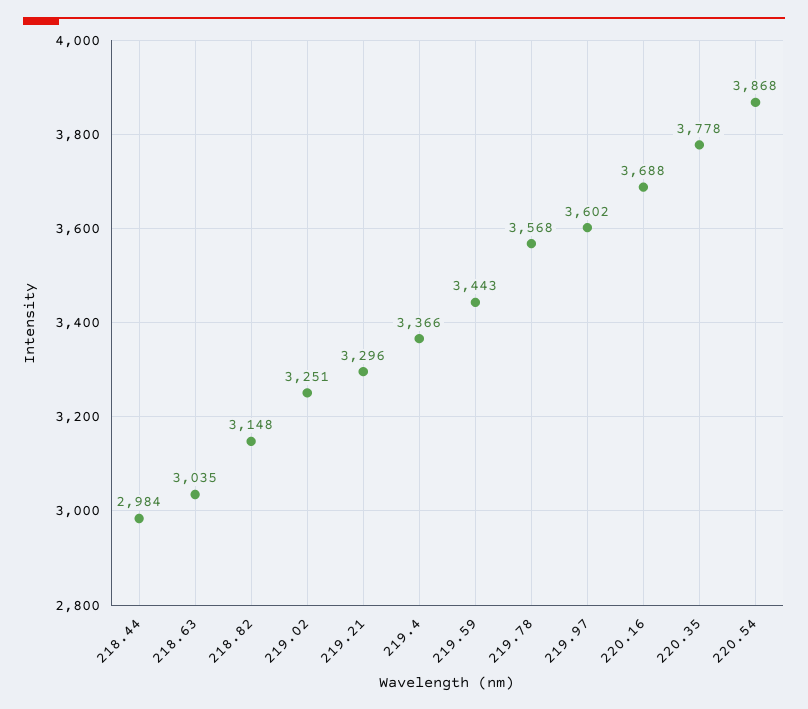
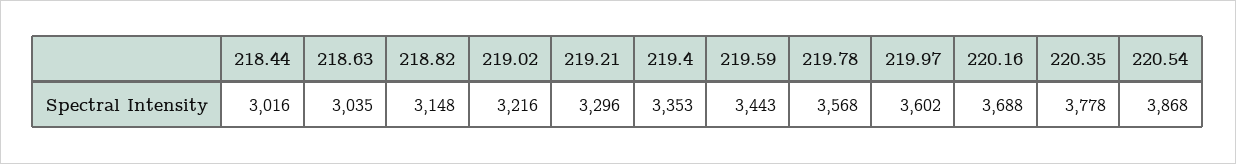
  {
-   "218.44": 2984,
+   "218.44": 3016,
    "218.63": 3035,
    "218.82": 3148,
-   "219.02": 3251,
+   "219.02": 3216,
    "219.21": 3296,
-   "219.4": 3366,
+   "219.4": 3353,
    "219.59": 3443,
    "219.78": 3568,
    "219.97": 3602,
    "220.16": 3688,
    "220.35": 3778,
    "220.54": 3868
  }

